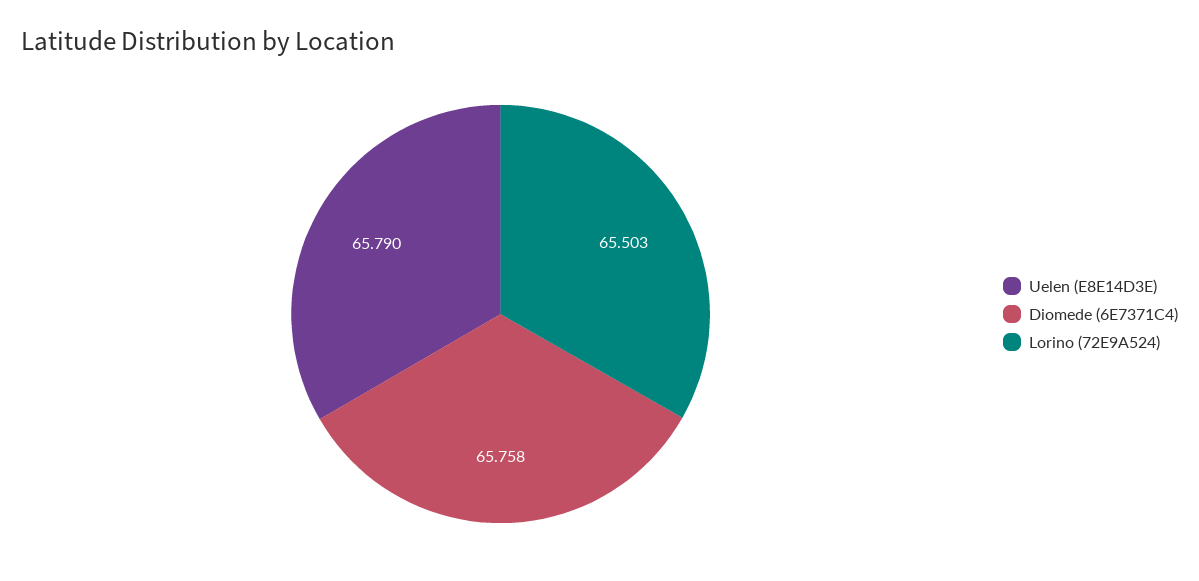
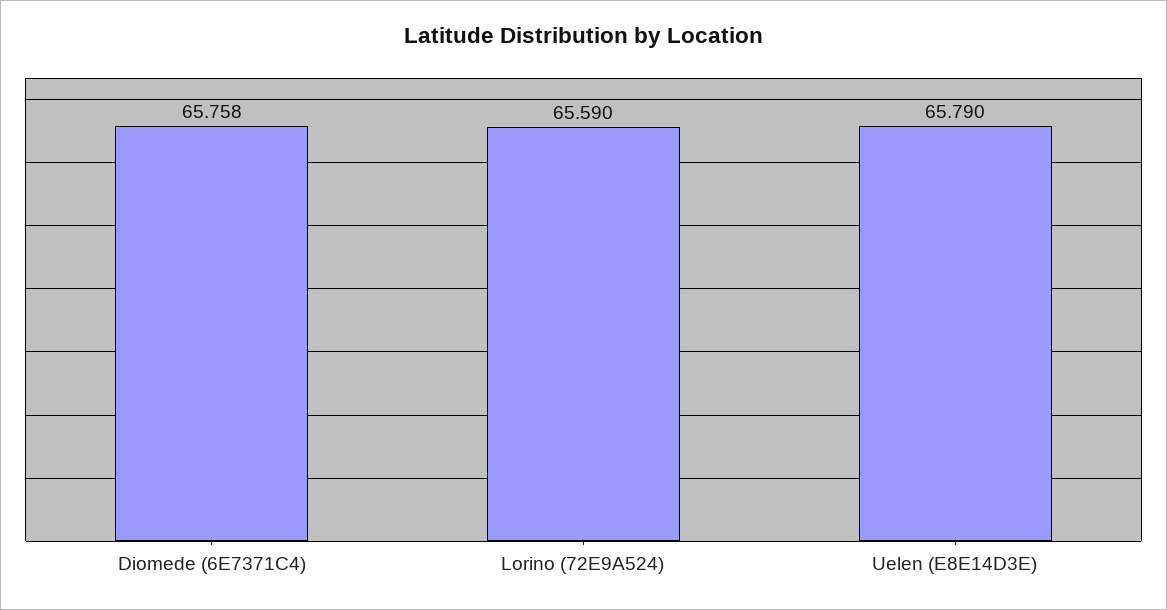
  {
    "Uelen (E8E14D3E)": 65.79,
    "Diomede (6E7371C4)": 65.758,
-   "Lorino (72E9A524)": 65.503
+   "Lorino (72E9A524)": 65.59
  }

